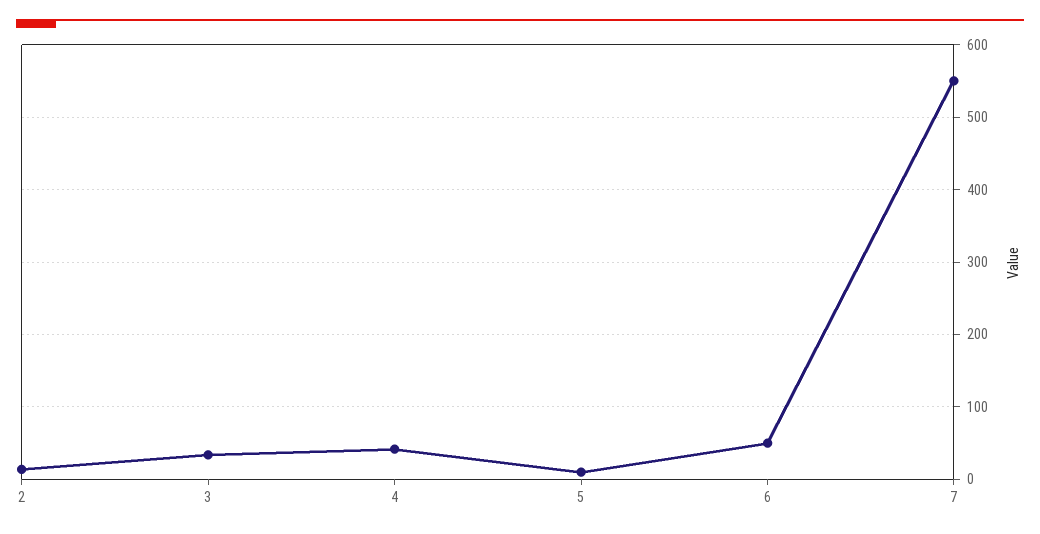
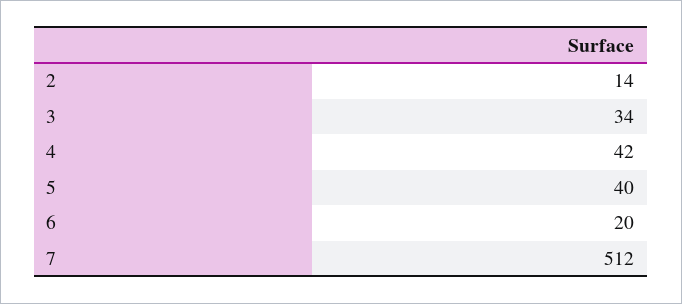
  {
    "2": 14,
    "3": 34,
    "4": 42,
-   "5": 10,
+   "5": 40,
-   "6": 50,
+   "6": 20,
-   "7": 550
+   "7": 512
  }

